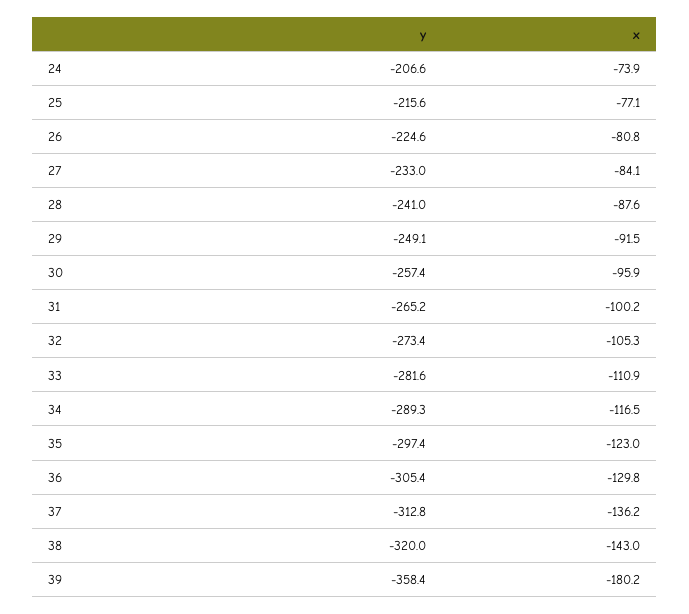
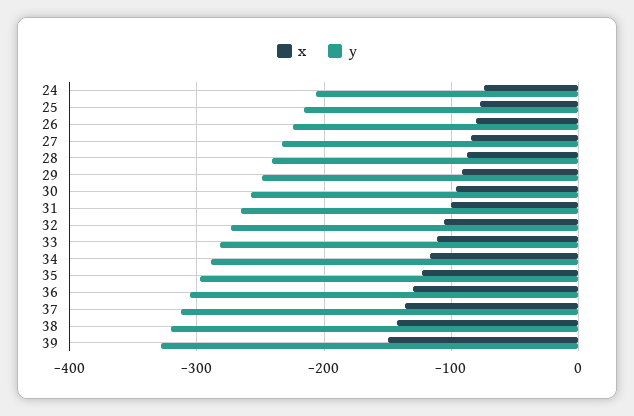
  {
    "y": {
      "24": -206.6,
      "25": -215.6,
      "26": -224.6,
      "27": -233,
      "28": -241,
      "29": -249.1,
      "30": -257.4,
      "31": -265.2,
      "32": -273.4,
      "33": -281.6,
      "34": -289.3,
      "35": -297.4,
      "36": -305.4,
      "37": -312.8,
      "38": -320,
-     "39": -358.4
+     "39": -330
    },
    "x": {
      "24": -73.9,
      "25": -77.1,
      "26": -80.8,
      "27": -84.1,
      "28": -87.6,
      "29": -91.5,
      "30": -95.9,
      "31": -100.2,
      "32": -105.3,
      "33": -110.9,
      "34": -116.5,
      "35": -123,
      "36": -129.8,
      "37": -136.2,
      "38": -143,
-     "39": -180.2
+     "39": -150
    }
  }

